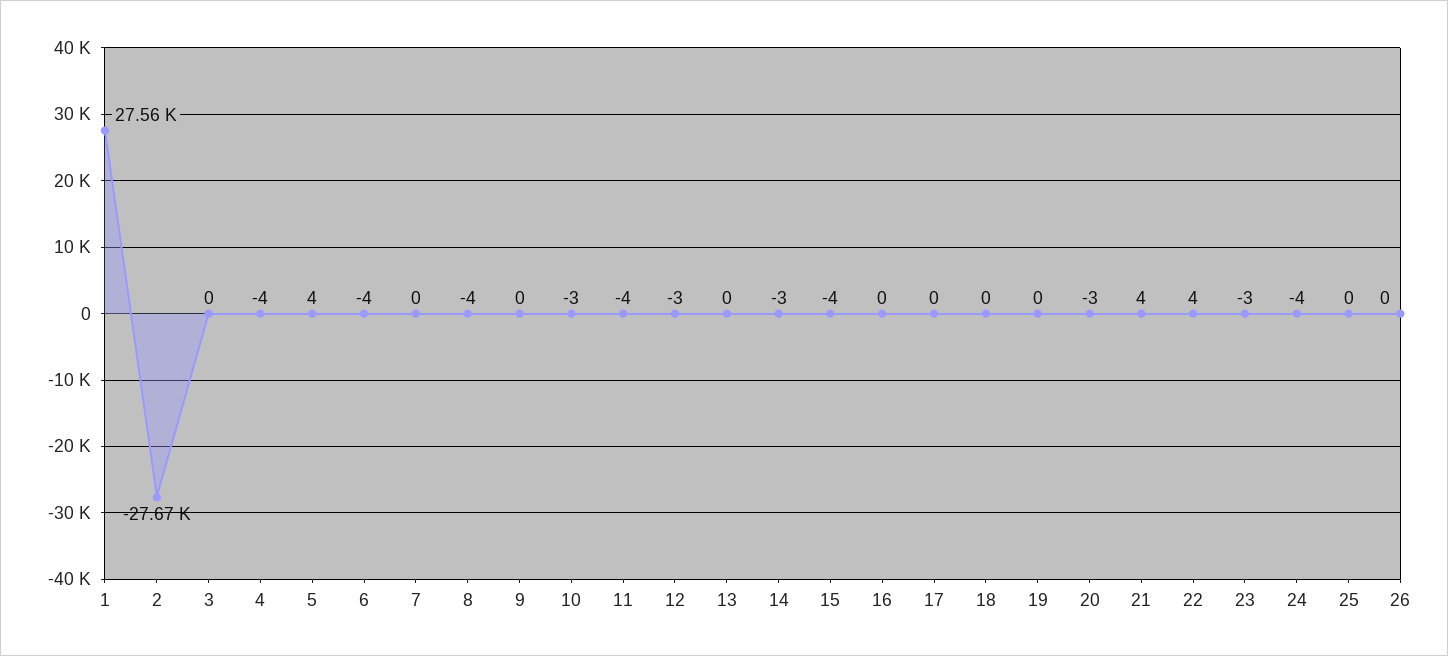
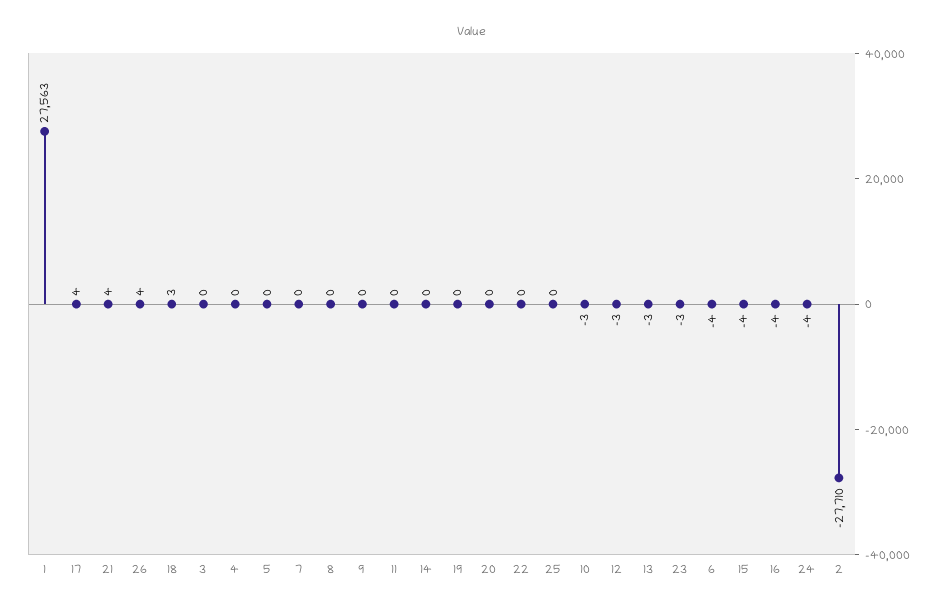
  {
    "1": 27563,
-   "2": -27670,
+   "2": -27710,
    "3": 0,
-   "4": -4,
+   "4": 0,
-   "5": 4,
+   "5": 0,
    "6": -4,
    "7": 0,
-   "8": -4,
+   "8": 0,
    "9": 0,
    "10": -3,
-   "11": -4,
+   "11": 0,
    "12": -3,
-   "13": 0,
+   "13": -3,
-   "14": -3,
+   "14": 0,
    "15": -4,
-   "16": 0,
+   "16": -4,
-   "17": 0,
+   "17": 4,
-   "18": 0,
+   "18": 3,
    "19": 0,
-   "20": -3,
+   "20": 0,
    "21": 4,
-   "22": 4,
+   "22": 0,
    "23": -3,
    "24": -4,
    "25": 0,
-   "26": 0
+   "26": 4
  }

